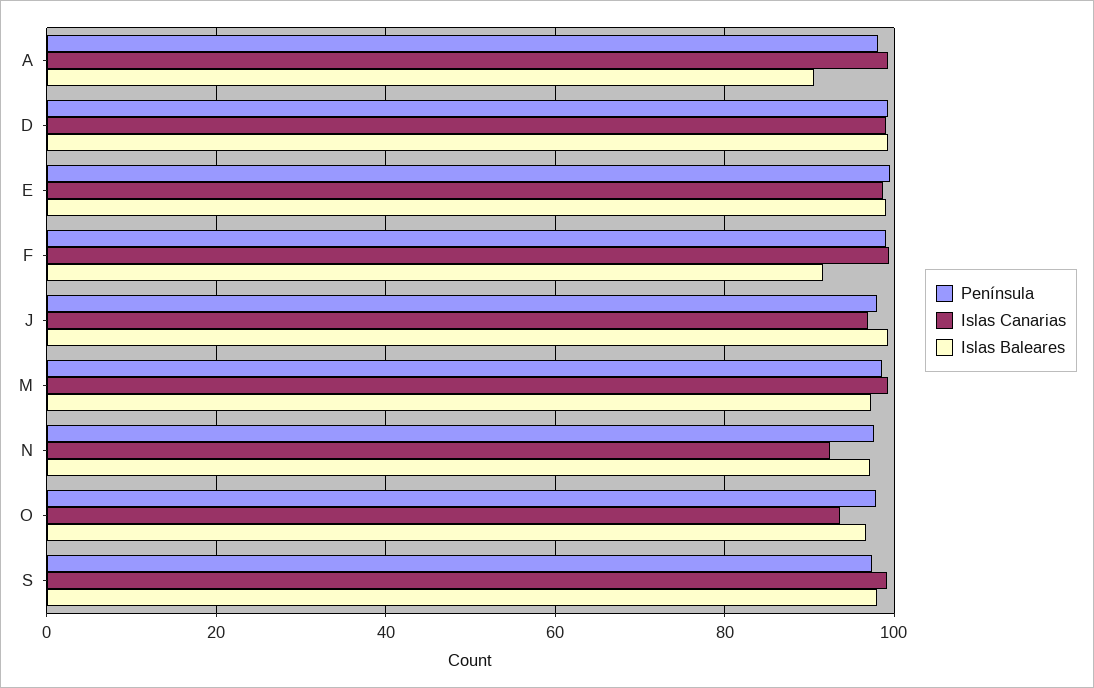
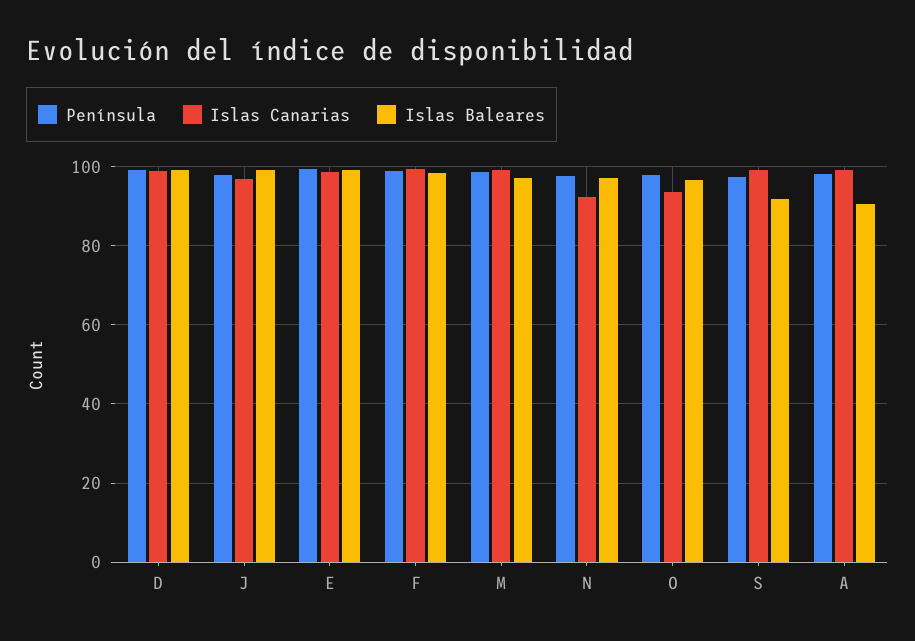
  {
    "Península": {
      "A": 98,
      "D": 100,
      "E": 100,
      "F": 98,
      "J": 98,
      "M": 98,
      "N": 98,
      "O": 98,
      "S": 98
    },
    "Islas Canarias": {
      "A": 100,
      "D": 98,
      "E": 98,
      "F": 100,
      "J": 96,
      "M": 100,
      "N": 92,
      "O": 94,
      "S": 100
    },
    "Islas Baleares": {
      "A": 90,
      "D": 100,
      "E": 100,
-     "F": 92,
+     "F": 98,
      "J": 100,
      "M": 98,
      "N": 98,
      "O": 96,
-     "S": 98
+     "S": 92
    }
  }

